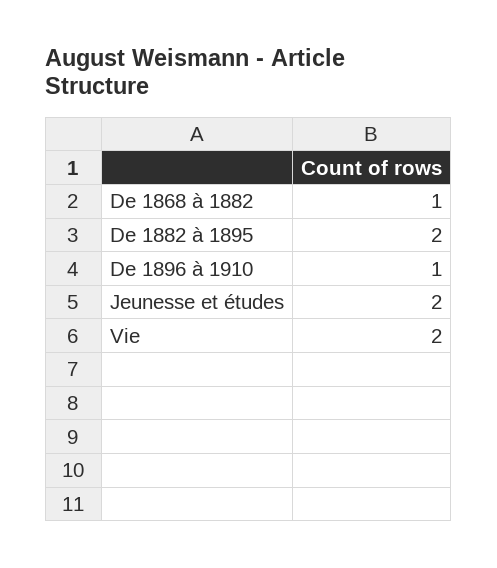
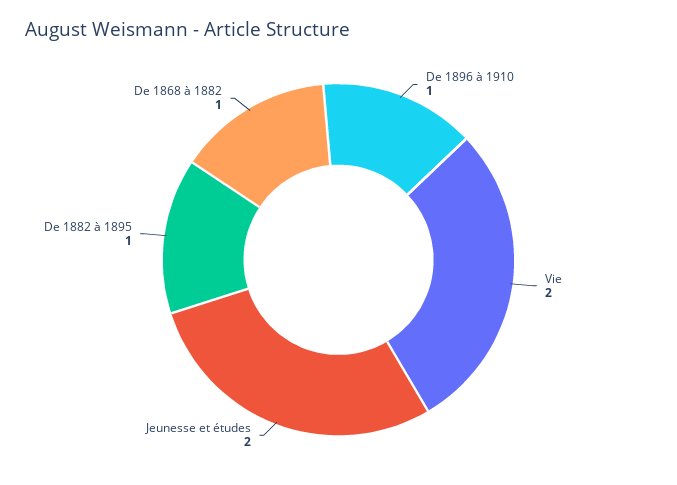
  {
    "De 1868 à 1882": 1,
-   "De 1882 à 1895": 2,
+   "De 1882 à 1895": 1,
    "De 1896 à 1910": 1,
    "Jeunesse et études": 2,
    "Vie": 2
  }

